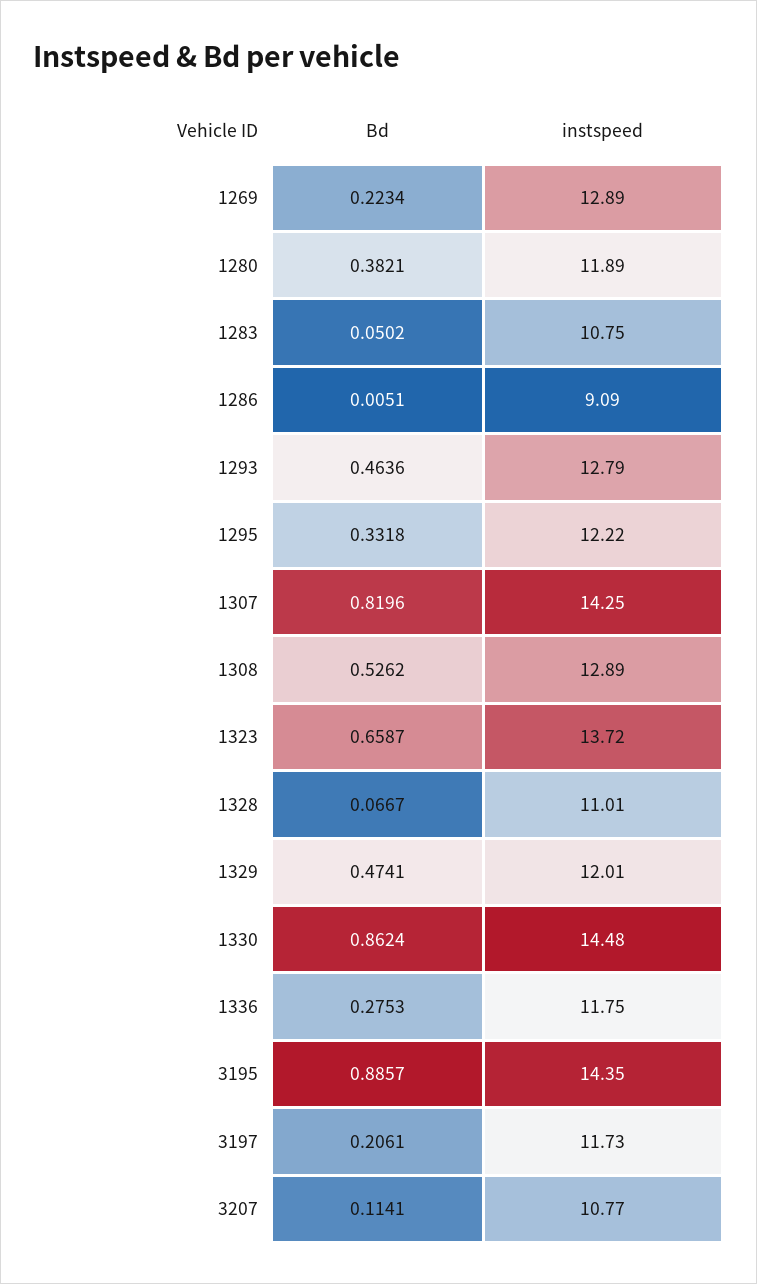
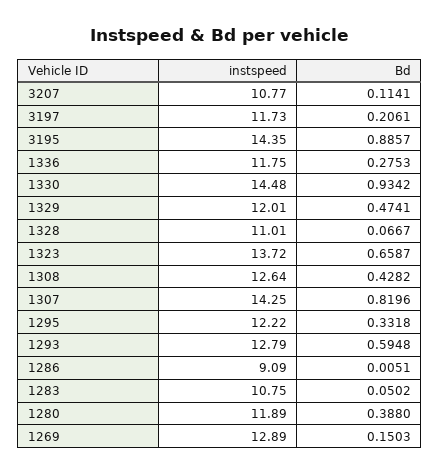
  {
    "Bd": {
-     "1269": 0.2234,
+     "1269": 0.1503,
-     "1280": 0.3821,
+     "1280": 0.388,
      "1283": 0.0502,
      "1286": 0.0051,
-     "1293": 0.4636,
+     "1293": 0.5948,
      "1295": 0.3318,
      "1307": 0.8196,
-     "1308": 0.5262,
+     "1308": 0.4282,
      "1323": 0.6587,
      "1328": 0.0667,
      "1329": 0.4741,
-     "1330": 0.8624,
+     "1330": 0.9342,
      "1336": 0.2753,
      "3195": 0.8857,
      "3197": 0.2061,
      "3207": 0.1141
    },
    "instspeed": {
      "1269": 12.89,
      "1280": 11.89,
      "1283": 10.75,
      "1286": 9.09,
      "1293": 12.79,
      "1295": 12.22,
      "1307": 14.25,
-     "1308": 12.89,
+     "1308": 12.64,
      "1323": 13.72,
      "1328": 11.01,
      "1329": 12.01,
      "1330": 14.48,
      "1336": 11.75,
      "3195": 14.35,
      "3197": 11.73,
      "3207": 10.77
    }
  }

